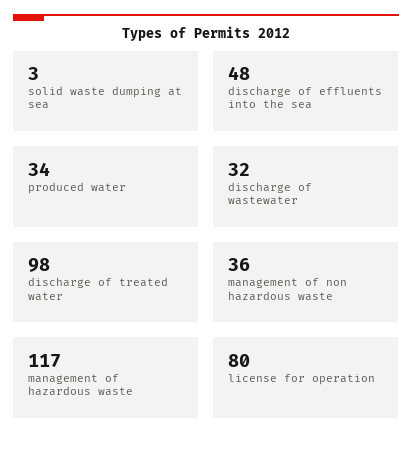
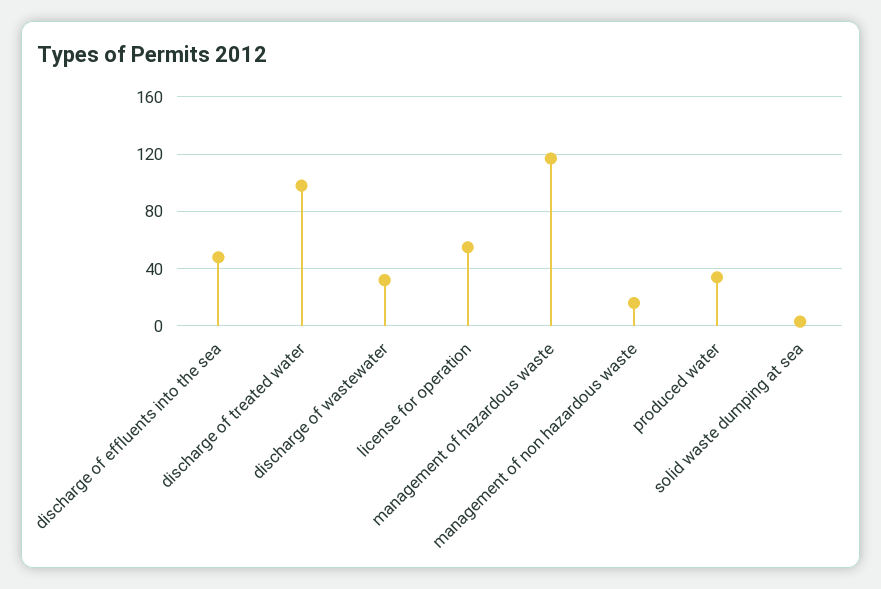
  {
    "solid waste dumping at sea": 3,
    "discharge of effluents into the sea": 48,
    "produced water": 34,
    "discharge of wastewater": 32,
    "discharge of treated water": 98,
-   "management of non hazardous waste": 36,
+   "management of non hazardous waste": 15,
    "management of hazardous waste": 117,
-   "license for operation": 80
+   "license for operation": 55
  }

